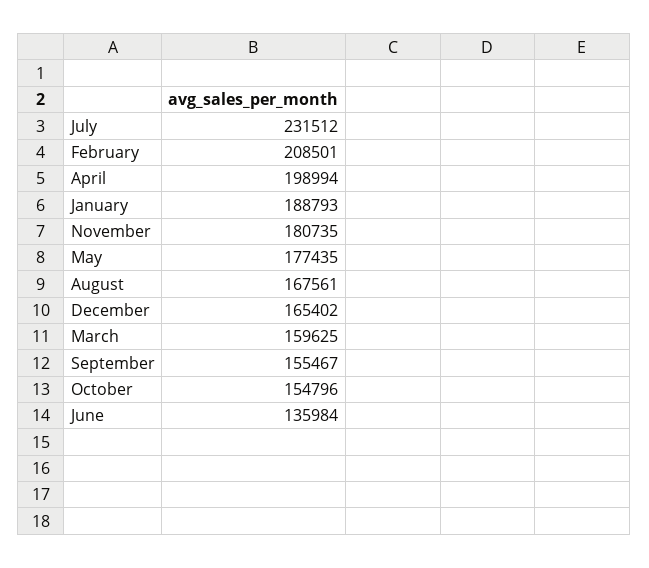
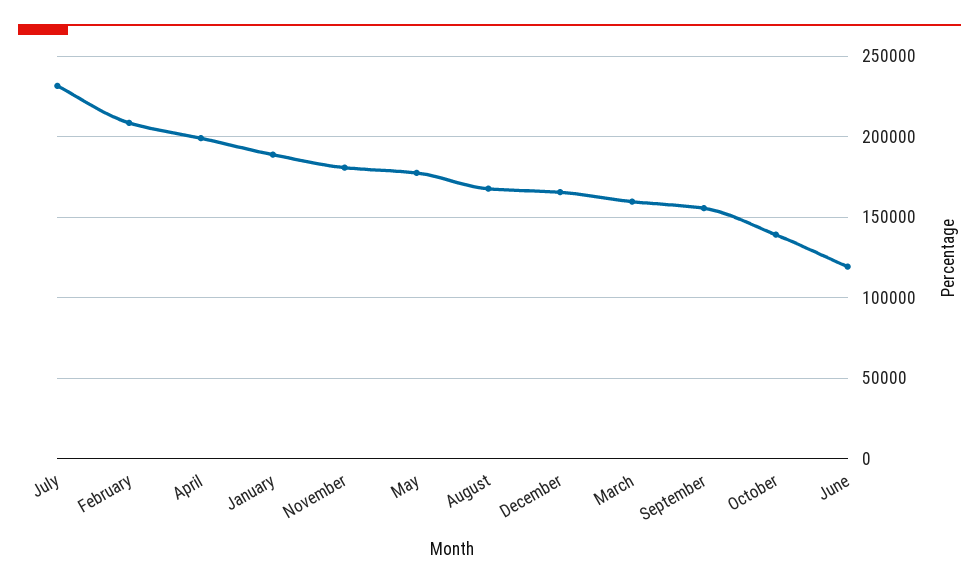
  {
    "July": 231512,
    "February": 208501,
    "April": 198994,
    "January": 188793,
    "November": 180735,
    "May": 177435,
    "August": 167561,
    "December": 165402,
    "March": 159625,
    "September": 155467,
-   "October": 154796,
+   "October": 140000,
-   "June": 135984
+   "June": 120000
  }

